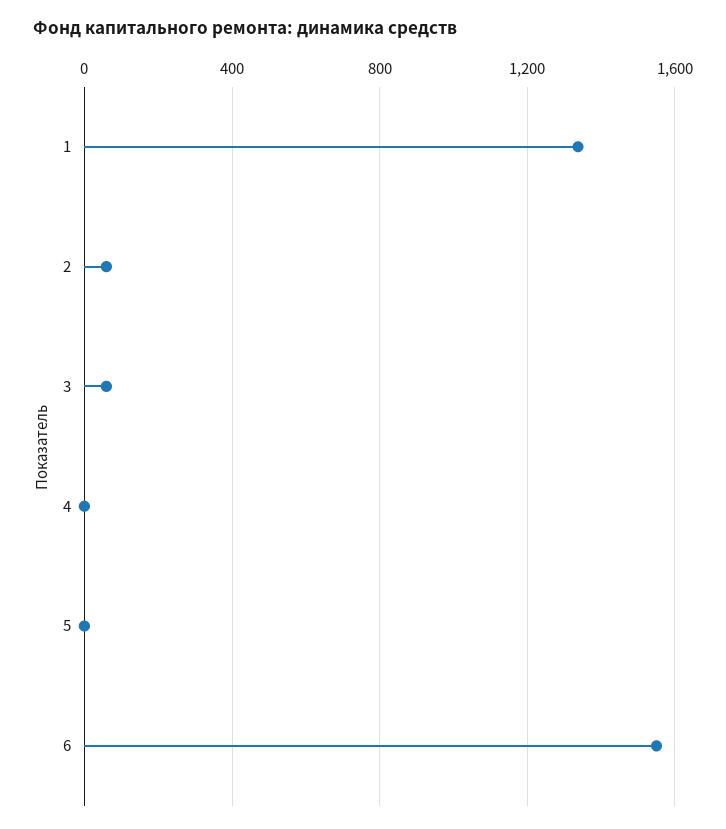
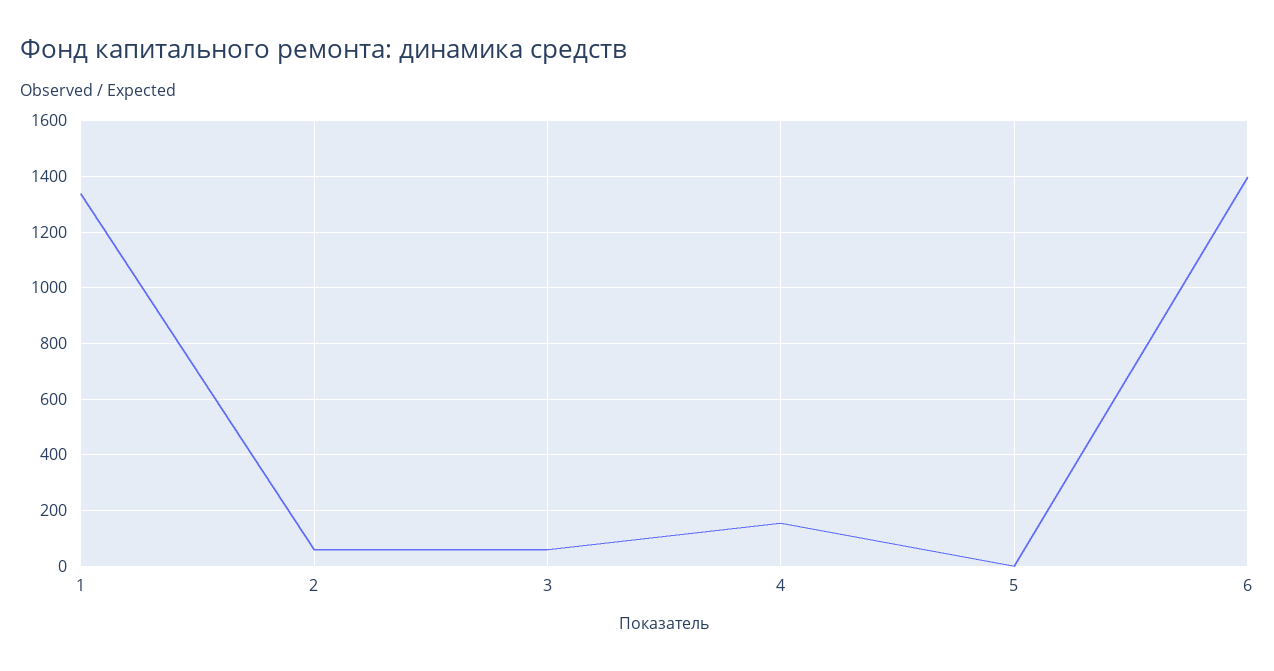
  {
    "1": 1325,
    "2": 50,
    "3": 50,
-   "4": 0,
+   "4": 150,
    "5": 0,
-   "6": 1550
+   "6": 1400
  }

